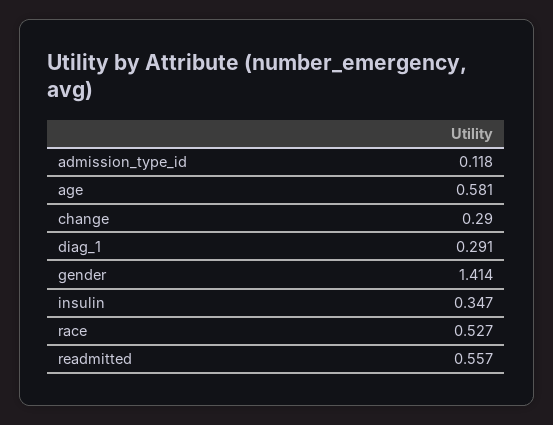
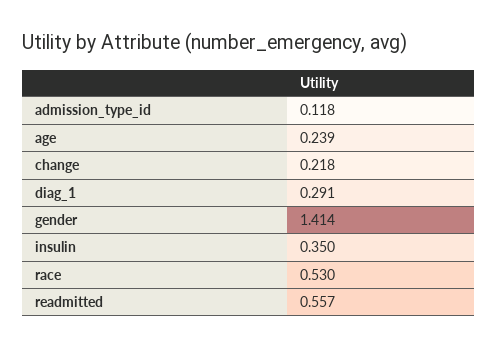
  {
    "admission_type_id": 0.118,
-   "age": 0.581,
+   "age": 0.239,
-   "change": 0.29,
+   "change": 0.218,
    "diag_1": 0.291,
    "gender": 1.414,
-   "insulin": 0.347,
+   "insulin": 0.35,
-   "race": 0.527,
+   "race": 0.53,
    "readmitted": 0.557
  }

